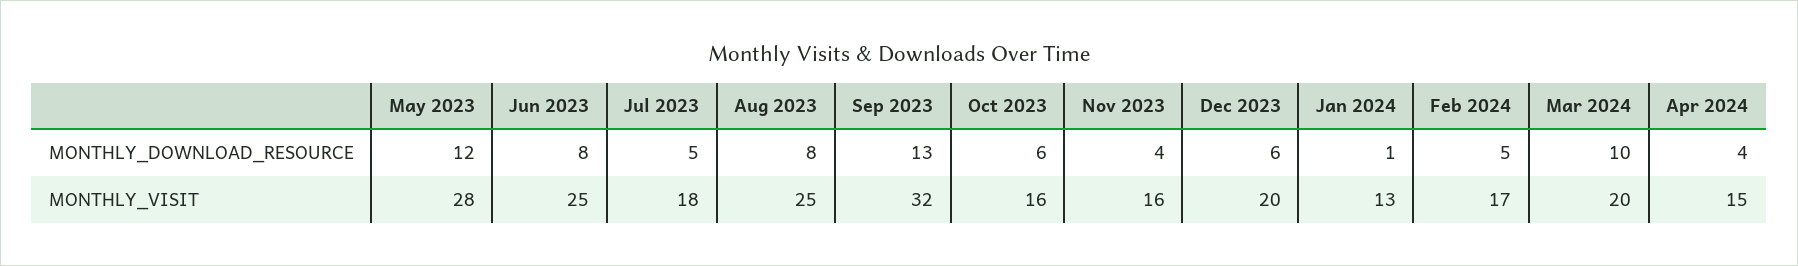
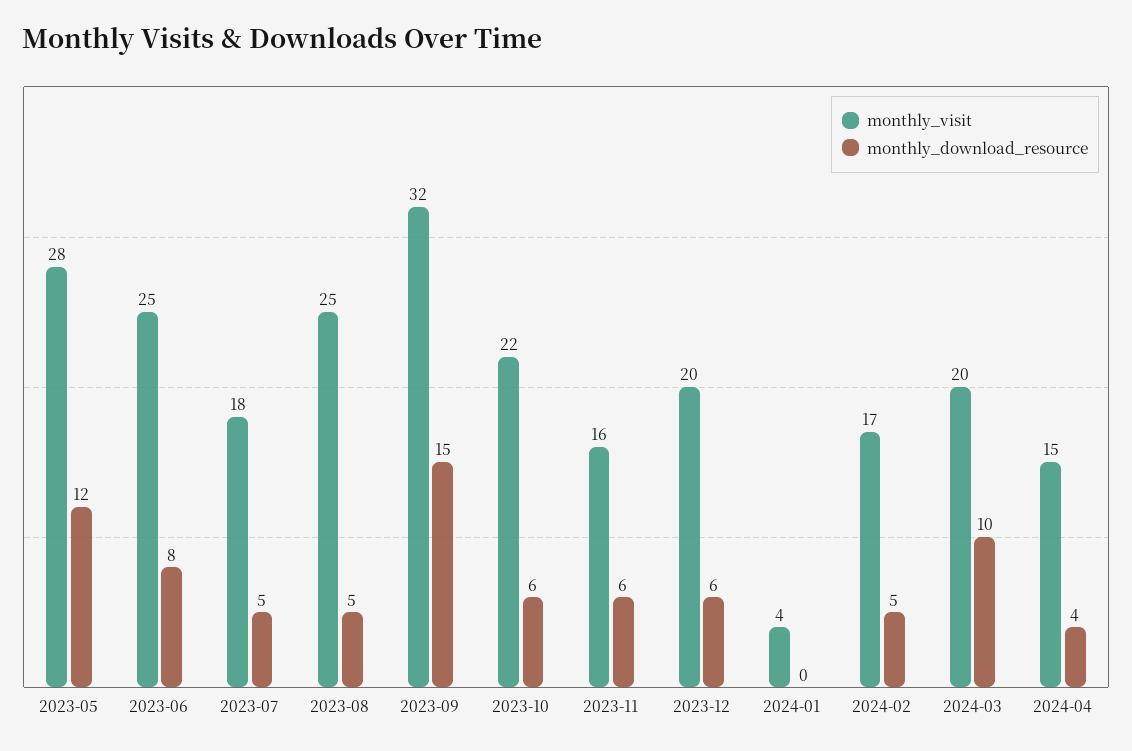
  {
    "MONTHLY_DOWNLOAD_RESOURCE": {
      "May 2023": 12,
      "Jun 2023": 8,
      "Jul 2023": 5,
-     "Aug 2023": 8,
+     "Aug 2023": 5,
-     "Sep 2023": 13,
+     "Sep 2023": 15,
      "Oct 2023": 6,
-     "Nov 2023": 4,
+     "Nov 2023": 6,
      "Dec 2023": 6,
-     "Jan 2024": 1,
+     "Jan 2024": 0,
      "Feb 2024": 5,
      "Mar 2024": 10,
      "Apr 2024": 4
    },
    "MONTHLY_VISIT": {
      "May 2023": 28,
      "Jun 2023": 25,
      "Jul 2023": 18,
      "Aug 2023": 25,
      "Sep 2023": 32,
-     "Oct 2023": 16,
+     "Oct 2023": 22,
      "Nov 2023": 16,
      "Dec 2023": 20,
-     "Jan 2024": 13,
+     "Jan 2024": 4,
      "Feb 2024": 17,
      "Mar 2024": 20,
      "Apr 2024": 15
    }
  }

